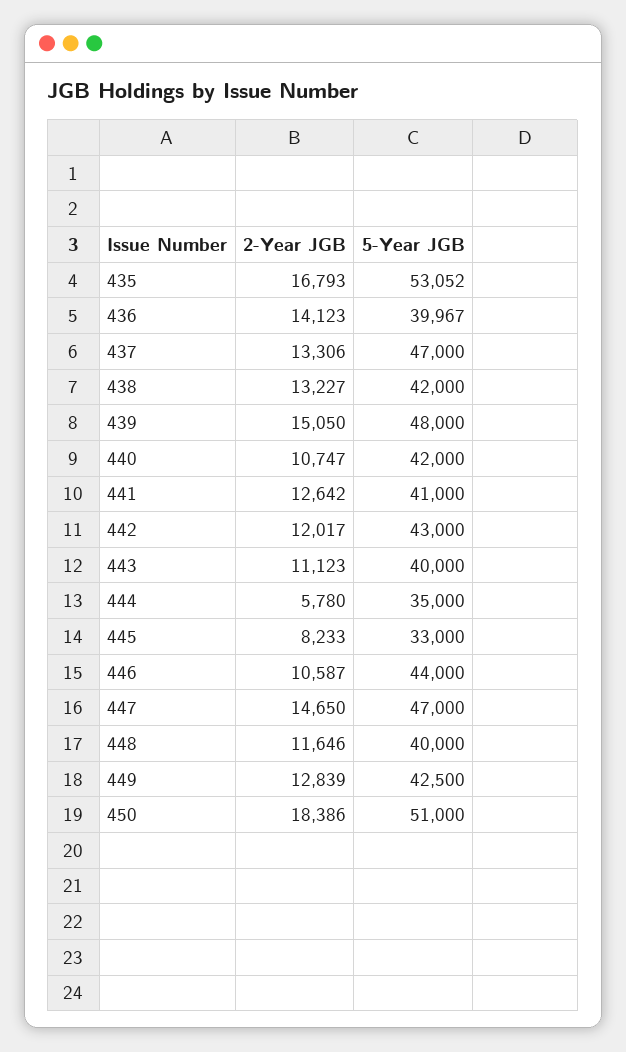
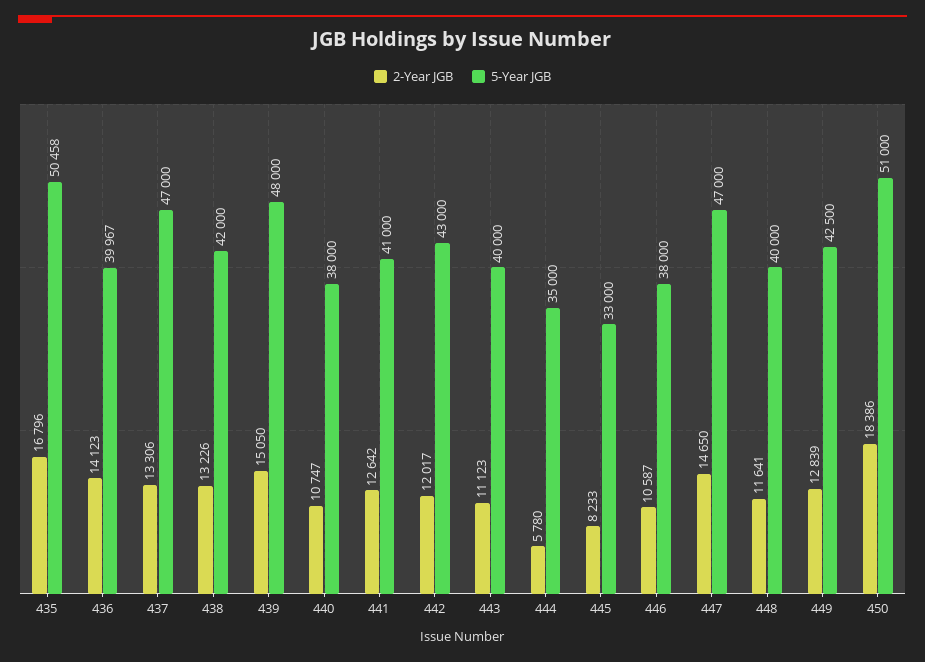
  {
    "2-Year JGB": {
-     "435": 16793,
+     "435": 16796,
      "436": 14123,
      "437": 13306,
-     "438": 13227,
+     "438": 13226,
      "439": 15050,
      "440": 10747,
      "441": 12642,
      "442": 12017,
      "443": 11123,
      "444": 5780,
      "445": 8233,
      "446": 10587,
      "447": 14650,
-     "448": 11646,
+     "448": 11641,
      "449": 12839,
      "450": 18386
    },
    "5-Year JGB": {
-     "435": 53052,
+     "435": 50458,
      "436": 39967,
      "437": 47000,
      "438": 42000,
      "439": 48000,
-     "440": 42000,
+     "440": 38000,
      "441": 41000,
      "442": 43000,
      "443": 40000,
      "444": 35000,
      "445": 33000,
-     "446": 44000,
+     "446": 38000,
      "447": 47000,
      "448": 40000,
      "449": 42500,
      "450": 51000
    }
  }

